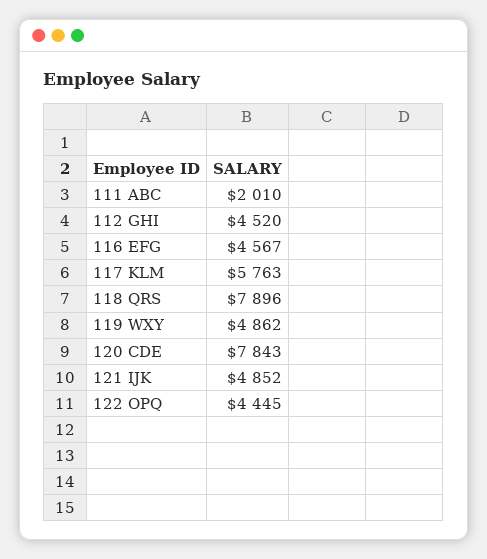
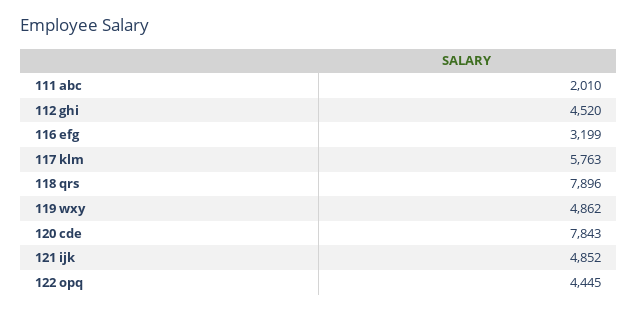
  {
    "111 ABC": 2010,
    "112 GHI": 4520,
-   "116 EFG": 4567,
+   "116 EFG": 3199,
    "117 KLM": 5763,
    "118 QRS": 7896,
    "119 WXY": 4862,
    "120 CDE": 7843,
    "121 IJK": 4852,
    "122 OPQ": 4445
  }

